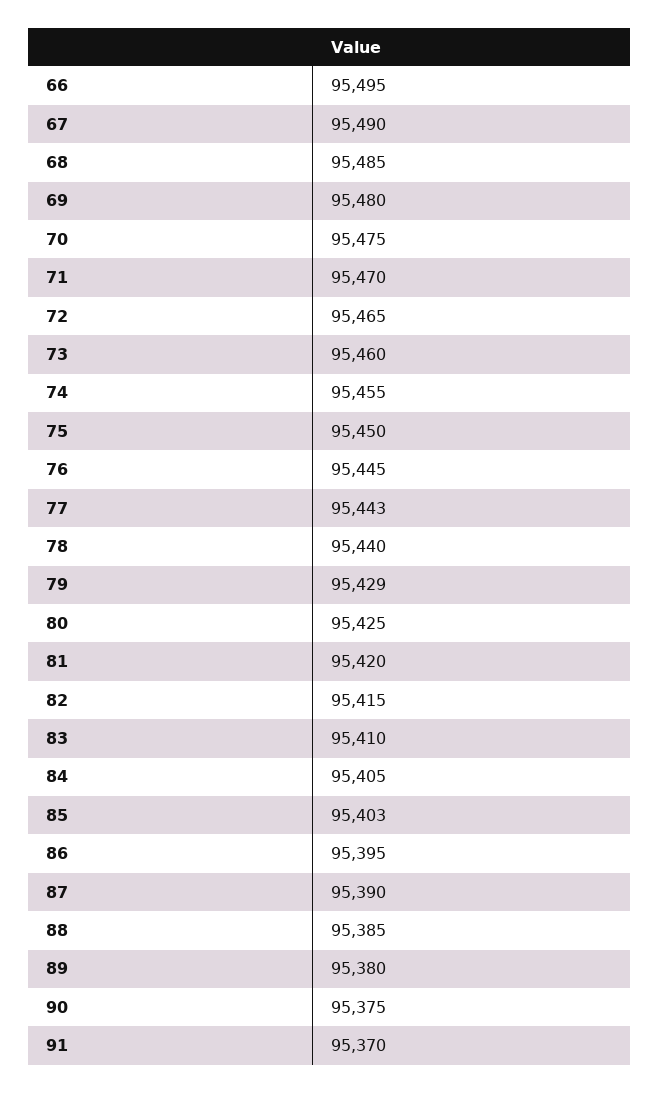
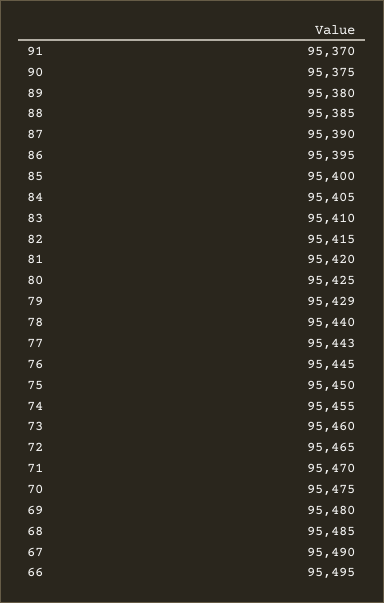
  {
    "66": 95495,
    "67": 95490,
    "68": 95485,
    "69": 95480,
    "70": 95475,
    "71": 95470,
    "72": 95465,
    "73": 95460,
    "74": 95455,
    "75": 95450,
    "76": 95445,
    "77": 95443,
    "78": 95440,
    "79": 95429,
    "80": 95425,
    "81": 95420,
    "82": 95415,
    "83": 95410,
    "84": 95405,
-   "85": 95403,
+   "85": 95400,
    "86": 95395,
    "87": 95390,
    "88": 95385,
    "89": 95380,
    "90": 95375,
    "91": 95370
  }

